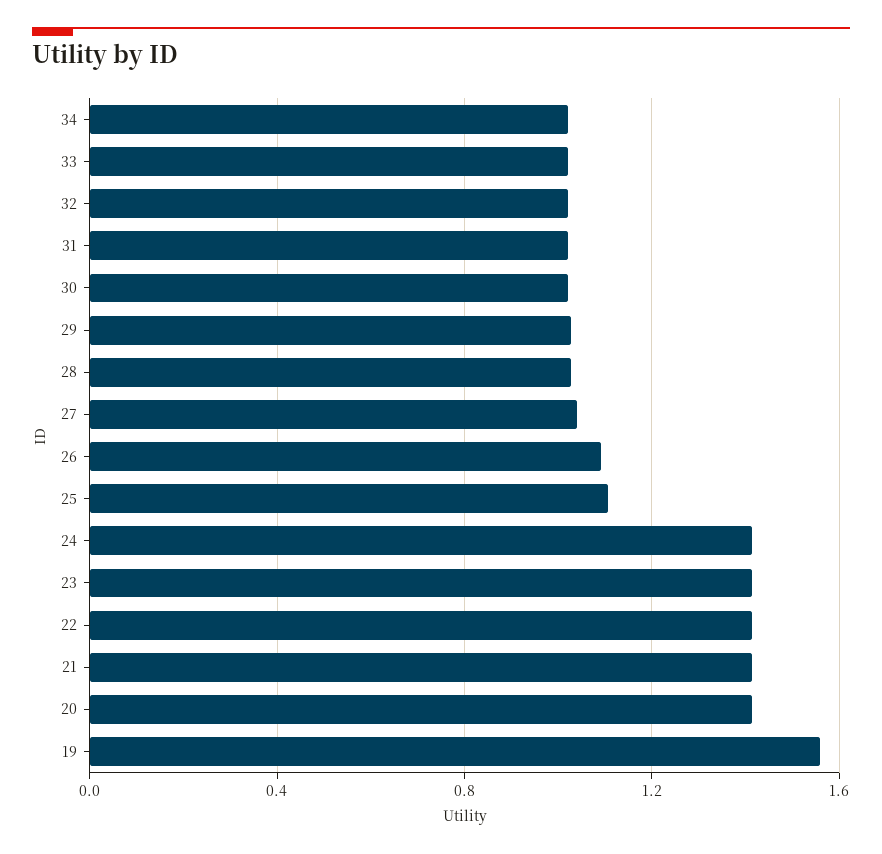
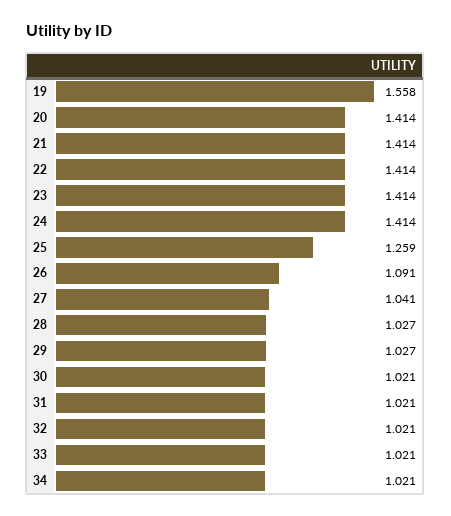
  {
    "34": 1.021,
    "33": 1.021,
    "32": 1.021,
    "31": 1.021,
    "30": 1.021,
    "29": 1.027,
    "28": 1.027,
    "27": 1.041,
    "26": 1.091,
-   "25": 1.1,
+   "25": 1.259,
    "24": 1.414,
    "23": 1.414,
    "22": 1.414,
    "21": 1.414,
    "20": 1.414,
    "19": 1.558
  }

